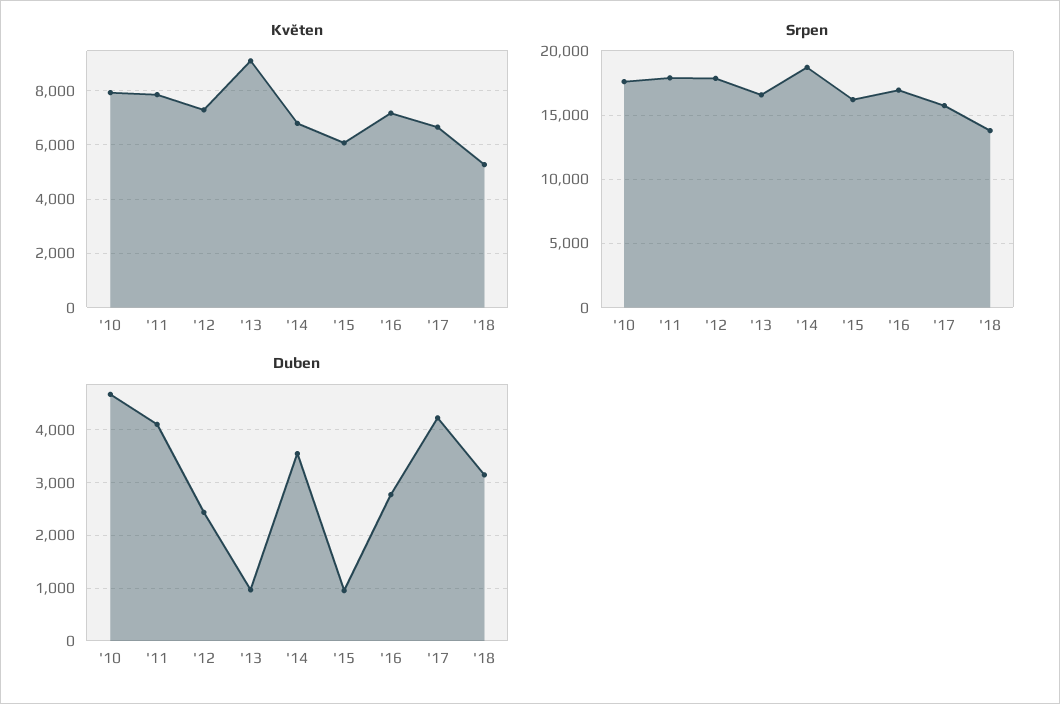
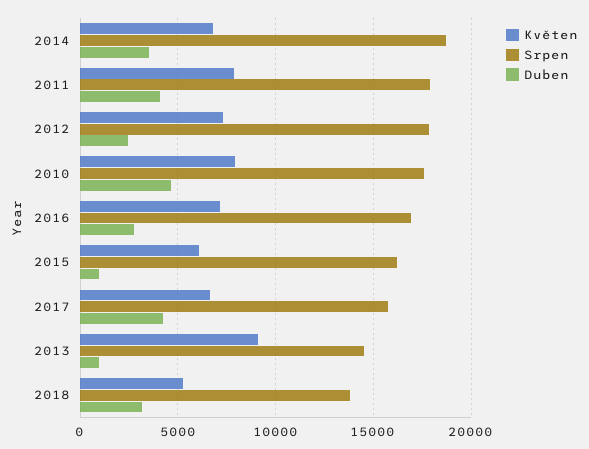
  {
    "Květen": {
      "'10": 8000,
      "'11": 7750,
      "'12": 7250,
      "'13": 9000,
      "'14": 6750,
      "'15": 6000,
      "'16": 7250,
      "'17": 6750,
      "'18": 5250
    },
    "Srpen": {
      "'10": 17500,
      "'11": 18000,
      "'12": 18000,
-     "'13": 16500,
+     "'13": 14500,
      "'14": 18500,
      "'15": 16000,
      "'16": 17000,
      "'17": 15500,
      "'18": 14000
    },
    "Duben": {
      "'10": 4600,
      "'11": 4000,
      "'12": 2400,
      "'13": 1000,
      "'14": 3600,
      "'15": 1000,
      "'16": 2800,
      "'17": 4200,
      "'18": 3200
    }
  }

